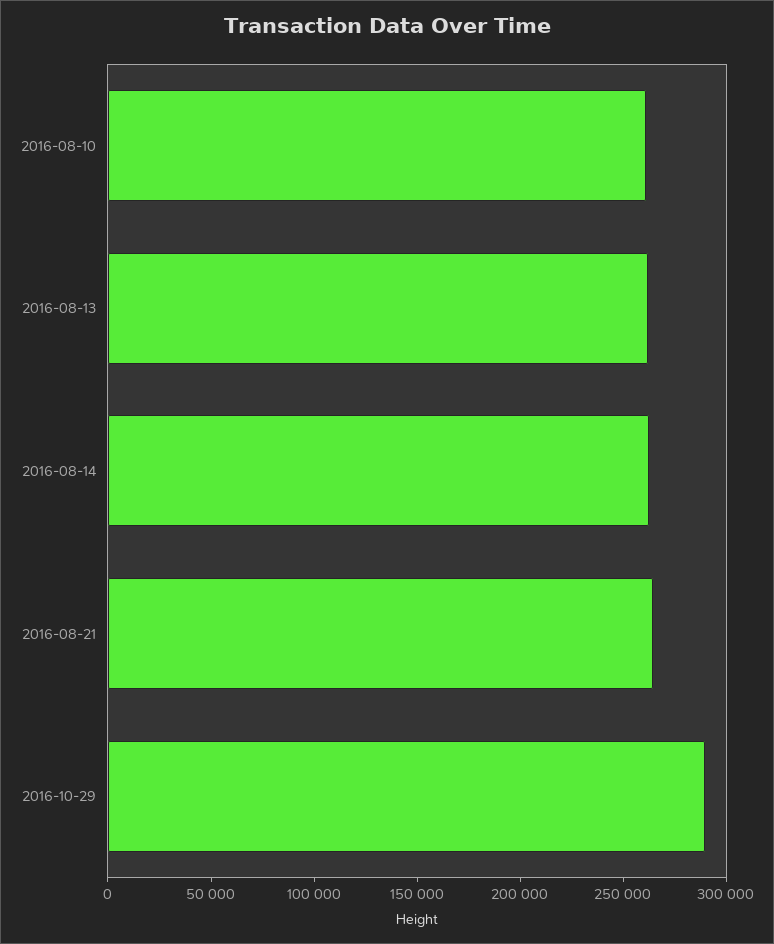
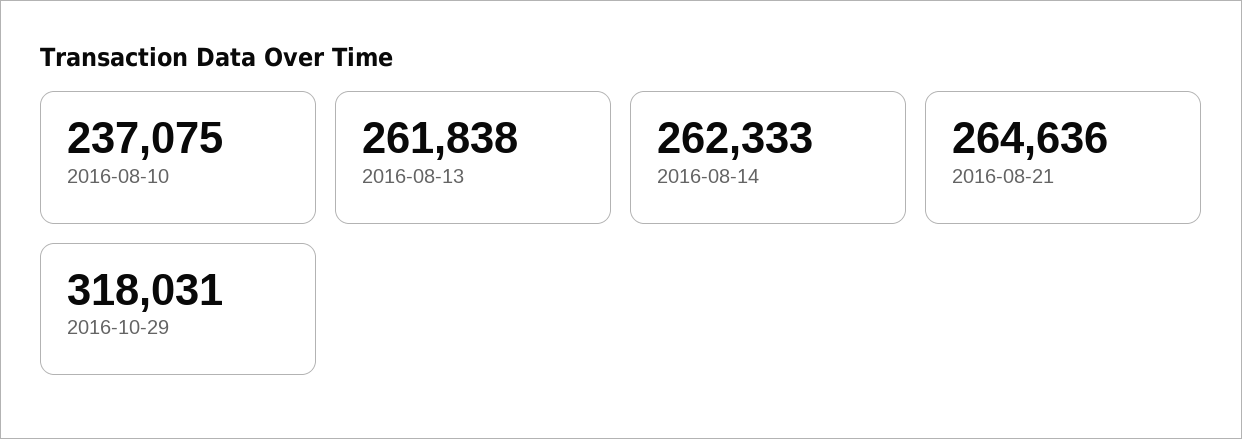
  {
-   "2016-08-10": 260000,
+   "2016-08-10": 237075,
    "2016-08-13": 261838,
    "2016-08-14": 262333,
    "2016-08-21": 264636,
-   "2016-10-29": 290000
+   "2016-10-29": 318031
  }

